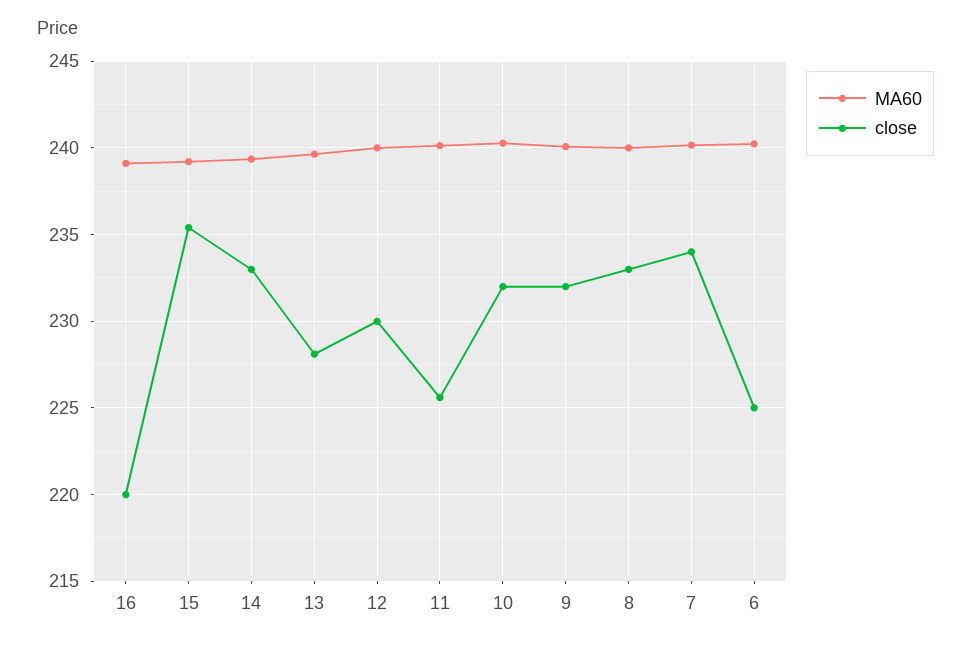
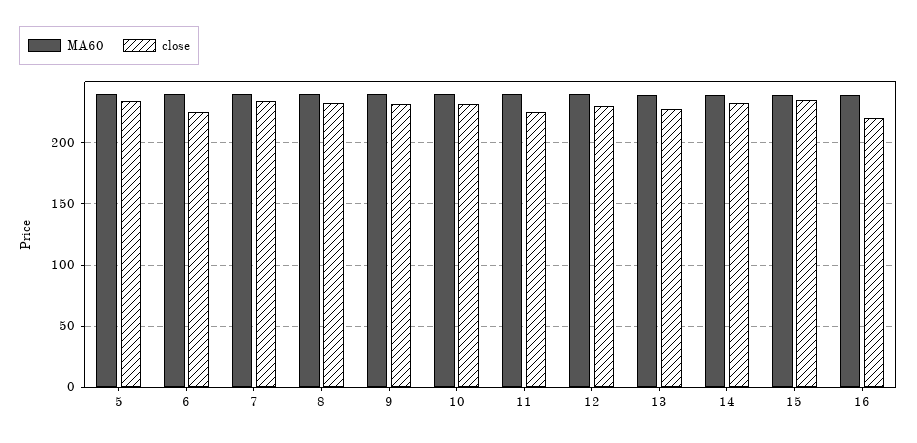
  {
    "MA60": {
      "16": 239,
      "15": 239,
      "14": 239.5,
      "13": 239.5,
      "12": 240,
      "11": 240,
      "10": 240.5,
      "9": 240,
      "8": 240,
      "7": 240,
-     "6": 240
+     "6": 240,
+     "5": 240
    },
    "close": {
      "16": 220,
      "15": 235.5,
      "14": 233,
      "13": 228,
      "12": 230,
      "11": 225.5,
      "10": 232,
      "9": 232,
      "8": 233,
      "7": 234,
-     "6": 225
+     "6": 225,
+     "5": 235
    }
  }

